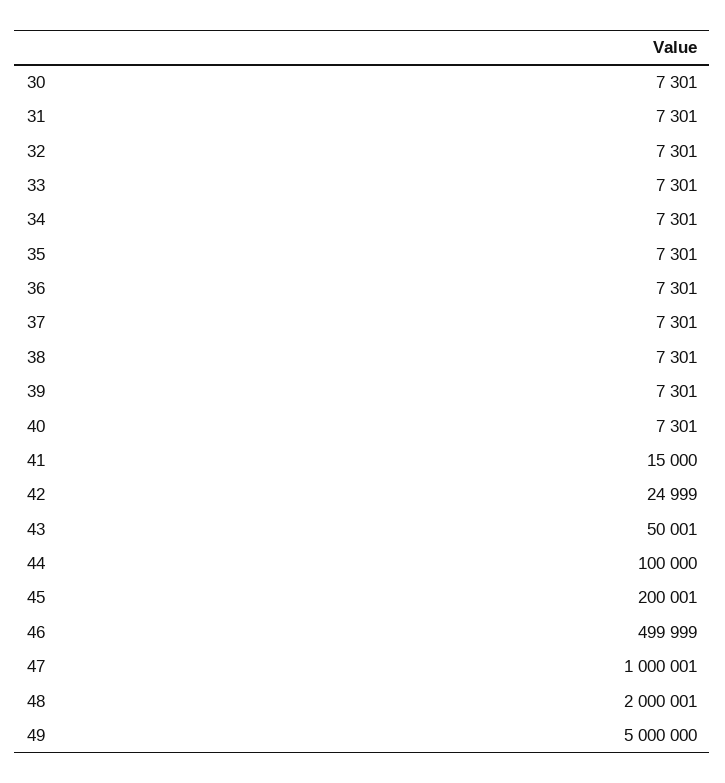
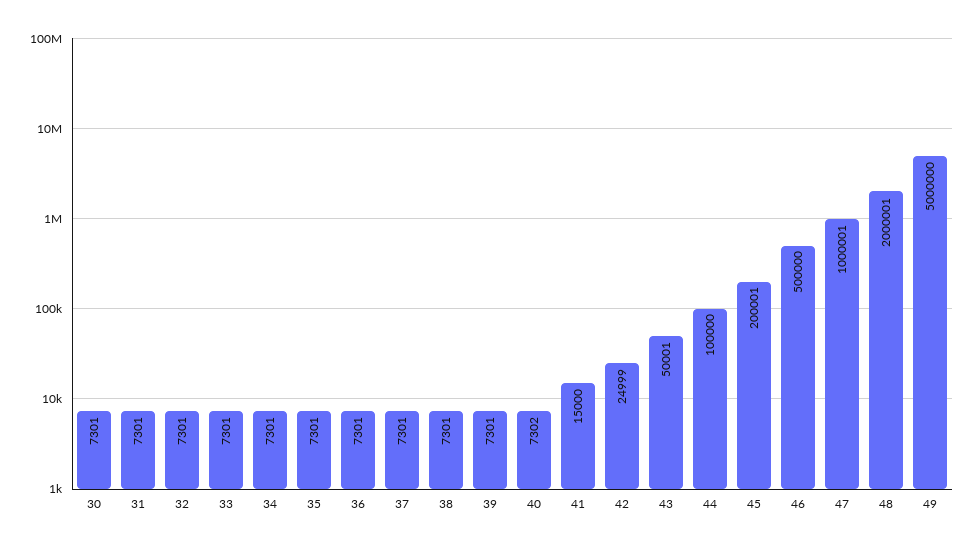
  {
    "30": 7301,
    "31": 7301,
    "32": 7301,
    "33": 7301,
    "34": 7301,
    "35": 7301,
    "36": 7301,
    "37": 7301,
    "38": 7301,
    "39": 7301,
-   "40": 7301,
+   "40": 7302,
    "41": 15000,
    "42": 24999,
    "43": 50001,
    "44": 100000,
    "45": 200001,
-   "46": 499999,
+   "46": 500000,
    "47": 1000001,
    "48": 2000001,
    "49": 5000000
  }

